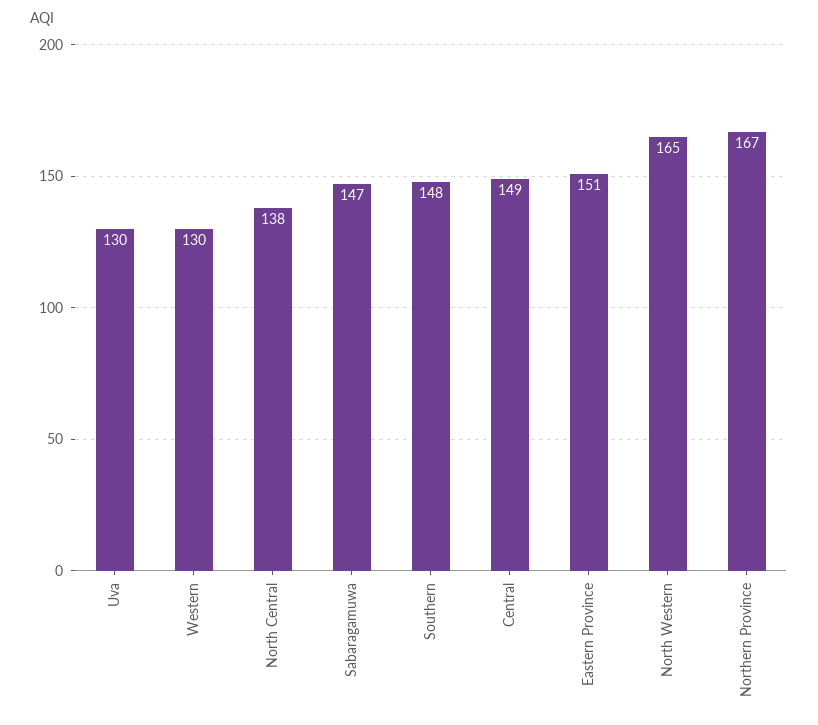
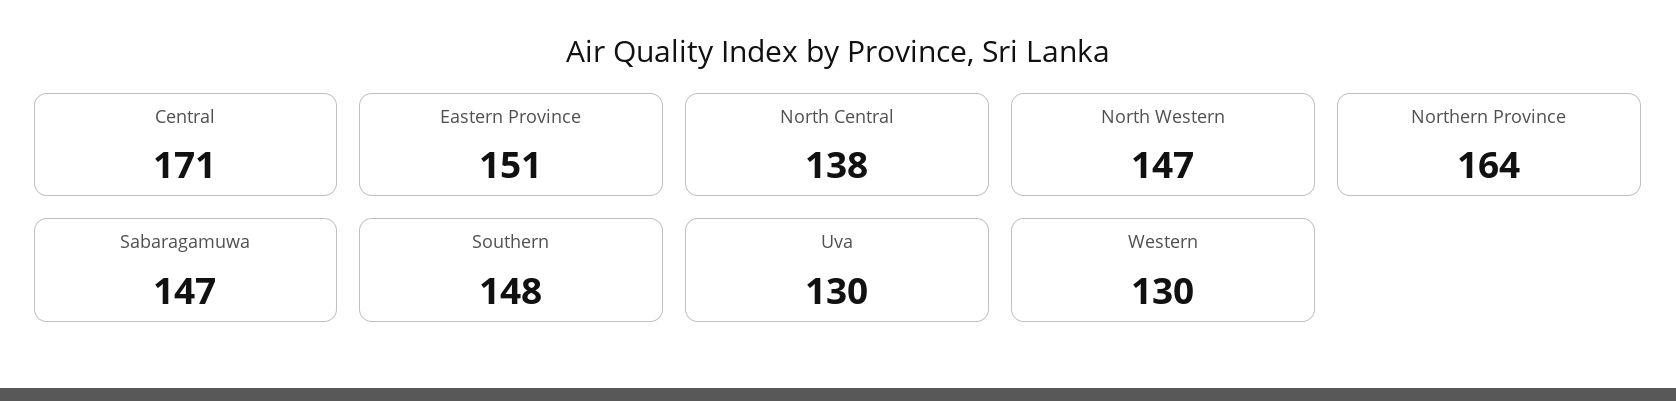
  {
    "Uva": 130,
    "Western": 130,
    "North Central": 138,
    "Sabaragamuwa": 147,
    "Southern": 148,
-   "Central": 149,
+   "Central": 171,
    "Eastern Province": 151,
-   "North Western": 165,
+   "North Western": 147,
-   "Northern Province": 167
+   "Northern Province": 164
  }

